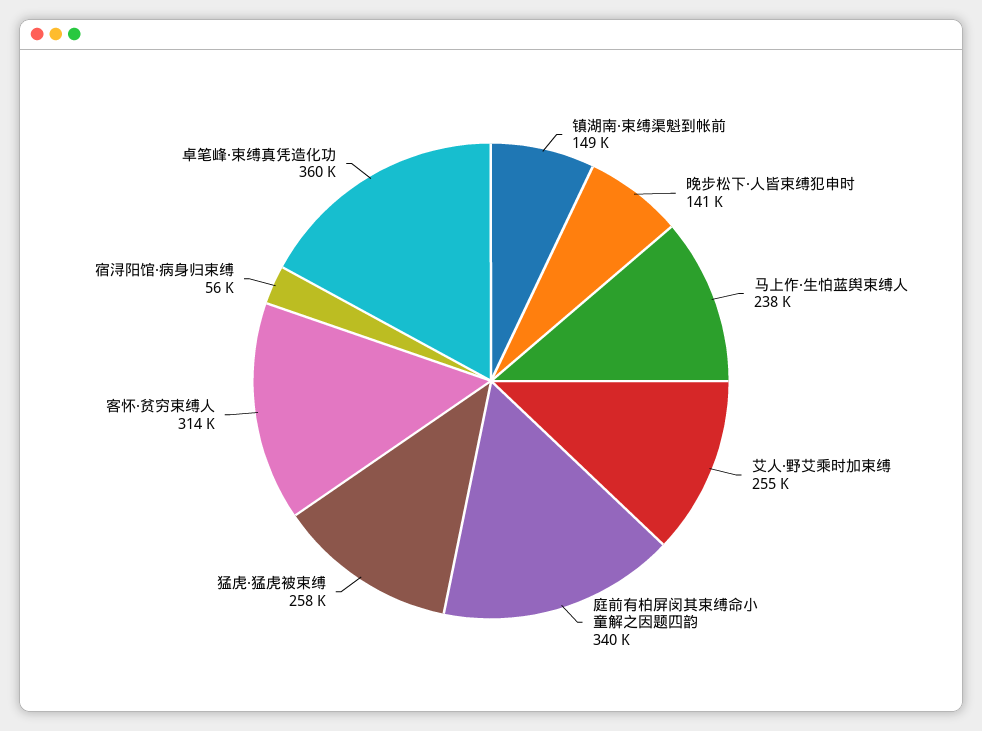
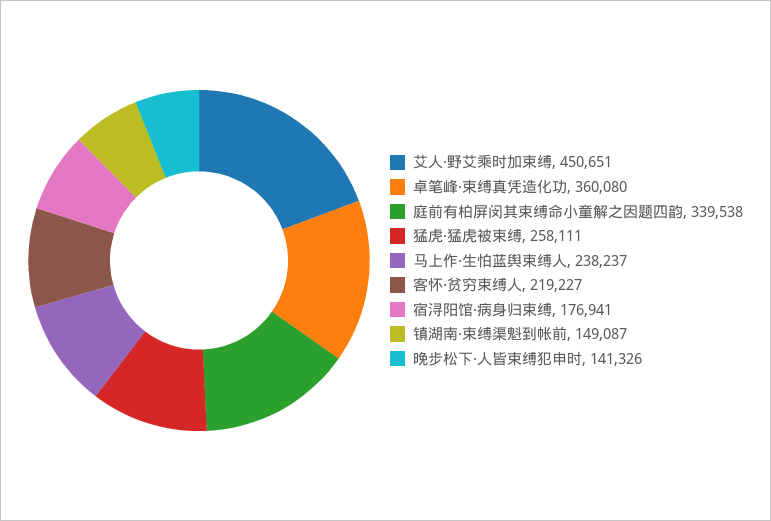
  {
    "镇湖南·束缚渠魁到帐前": 149087,
    "晚步松下·人皆束缚犯申时": 141326,
    "马上作·生怕蓝舆束缚人": 238237,
-   "艾人·野艾乘时加束缚": 255000,
+   "艾人·野艾乘时加束缚": 450651,
    "庭前有柏屏闵其束缚命小童解之因题四韵": 339538,
    "猛虎·猛虎被束缚": 258111,
-   "客怀·贫穷束缚人": 314000,
+   "客怀·贫穷束缚人": 219227,
-   "宿浔阳馆·病身归束缚": 56000,
+   "宿浔阳馆·病身归束缚": 176941,
    "卓笔峰·束缚真凭造化功": 360080
  }

